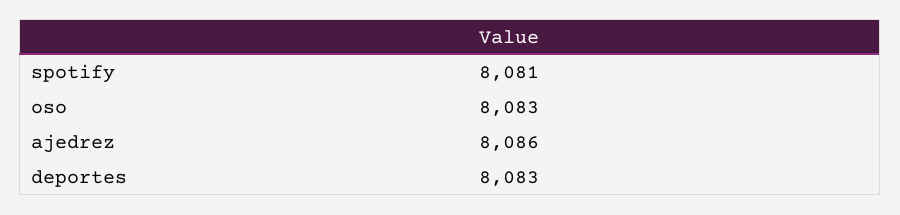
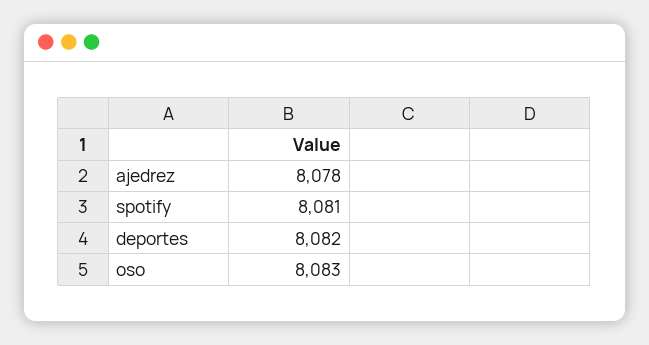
  {
    "spotify": 8081,
    "oso": 8083,
-   "ajedrez": 8086,
+   "ajedrez": 8078,
-   "deportes": 8083
+   "deportes": 8082
  }

